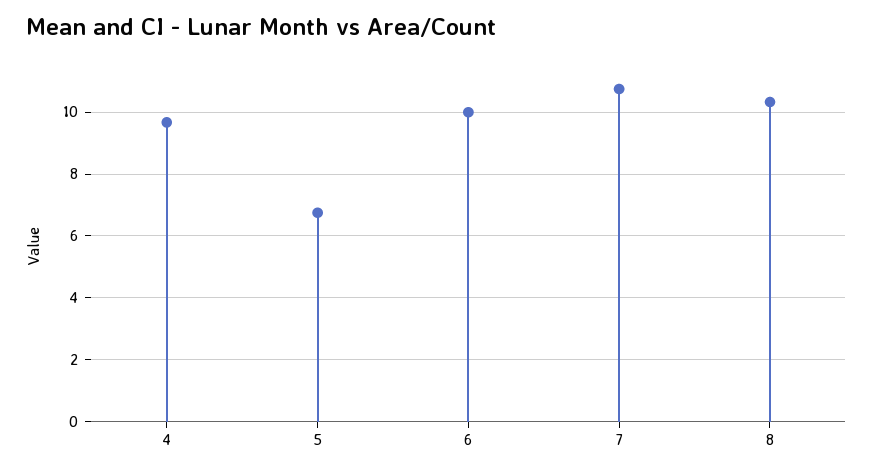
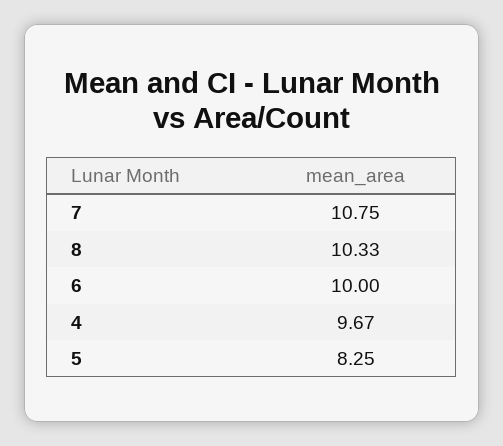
  {
    "4": 9.67,
-   "5": 6.8,
+   "5": 8.25,
    "6": 10,
    "7": 10.75,
    "8": 10.33
  }

